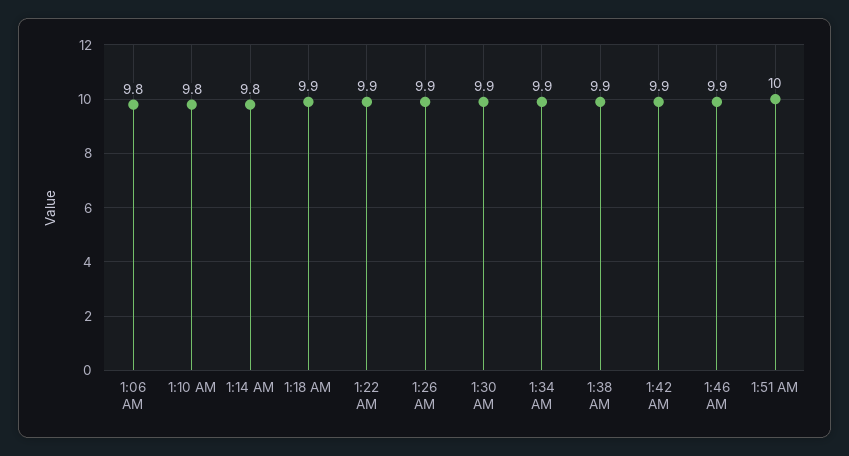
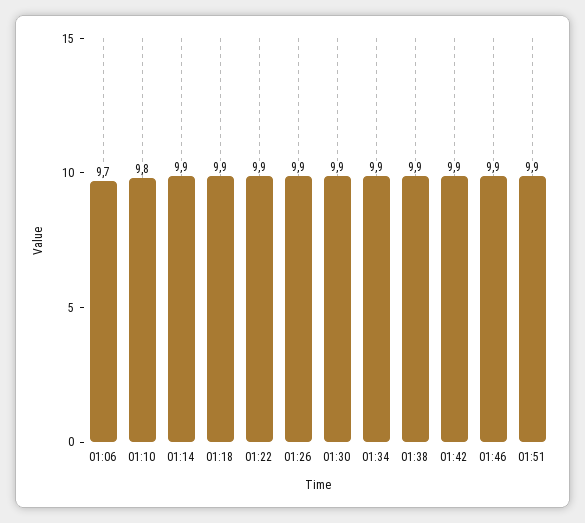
  {
-   "1:06 AM": 9.8,
+   "1:06 AM": 9.7,
    "1:10 AM": 9.8,
-   "1:14 AM": 9.8,
+   "1:14 AM": 9.9,
    "1:18 AM": 9.9,
    "1:22 AM": 9.9,
    "1:26 AM": 9.9,
    "1:30 AM": 9.9,
    "1:34 AM": 9.9,
    "1:38 AM": 9.9,
    "1:42 AM": 9.9,
    "1:46 AM": 9.9,
-   "1:51 AM": 10
+   "1:51 AM": 9.9
  }

